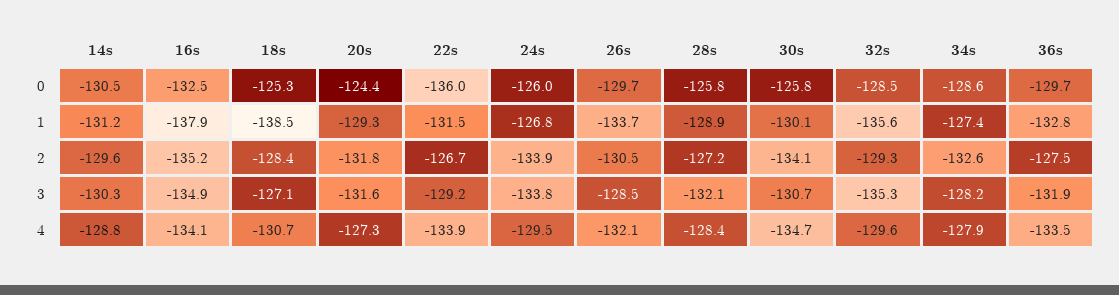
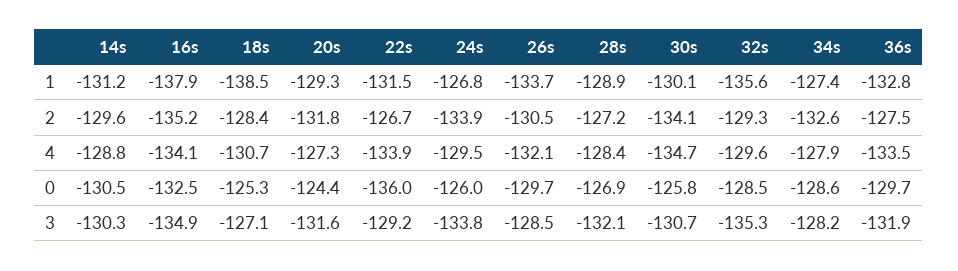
  {
    "14s": {
      "0": -130.5,
      "1": -131.2,
      "2": -129.6,
      "3": -130.3,
      "4": -128.8
    },
    "16s": {
      "0": -132.5,
      "1": -137.9,
      "2": -135.2,
      "3": -134.9,
      "4": -134.1
    },
    "18s": {
      "0": -125.3,
      "1": -138.5,
      "2": -128.4,
      "3": -127.1,
      "4": -130.7
    },
    "20s": {
      "0": -124.4,
      "1": -129.3,
      "2": -131.8,
      "3": -131.6,
      "4": -127.3
    },
    "22s": {
      "0": -136,
      "1": -131.5,
      "2": -126.7,
      "3": -129.2,
      "4": -133.9
    },
    "24s": {
      "0": -126,
      "1": -126.8,
      "2": -133.9,
      "3": -133.8,
      "4": -129.5
    },
    "26s": {
      "0": -129.7,
      "1": -133.7,
      "2": -130.5,
      "3": -128.5,
      "4": -132.1
    },
    "28s": {
-     "0": -125.8,
+     "0": -126.9,
      "1": -128.9,
      "2": -127.2,
      "3": -132.1,
      "4": -128.4
    },
    "30s": {
      "0": -125.8,
      "1": -130.1,
      "2": -134.1,
      "3": -130.7,
      "4": -134.7
    },
    "32s": {
      "0": -128.5,
      "1": -135.6,
      "2": -129.3,
      "3": -135.3,
      "4": -129.6
    },
    "34s": {
      "0": -128.6,
      "1": -127.4,
      "2": -132.6,
      "3": -128.2,
      "4": -127.9
    },
    "36s": {
      "0": -129.7,
      "1": -132.8,
      "2": -127.5,
      "3": -131.9,
      "4": -133.5
    }
  }

